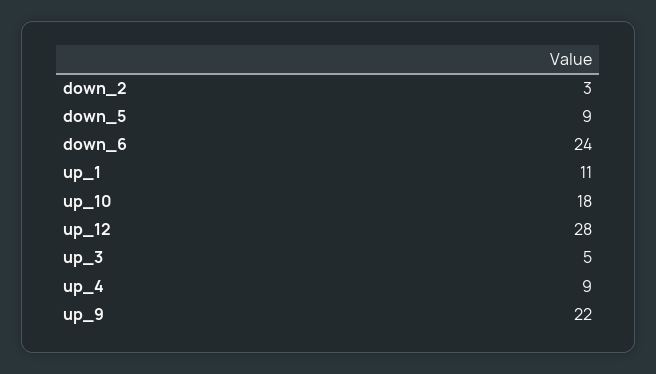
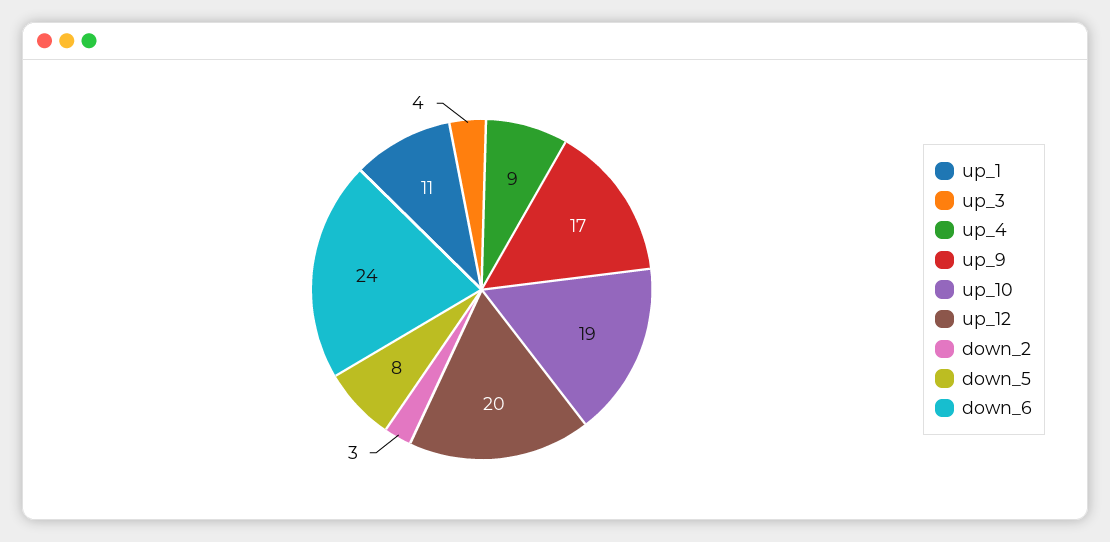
  {
    "down_2": 3,
-   "down_5": 9,
+   "down_5": 8,
    "down_6": 24,
    "up_1": 11,
-   "up_10": 18,
+   "up_10": 19,
-   "up_12": 28,
+   "up_12": 20,
-   "up_3": 5,
+   "up_3": 4,
    "up_4": 9,
-   "up_9": 22
+   "up_9": 17
  }

